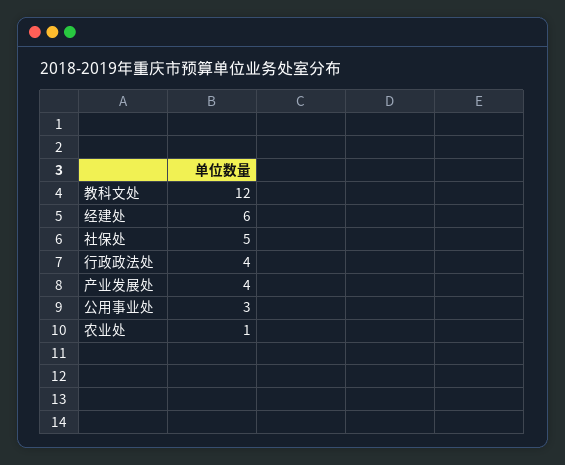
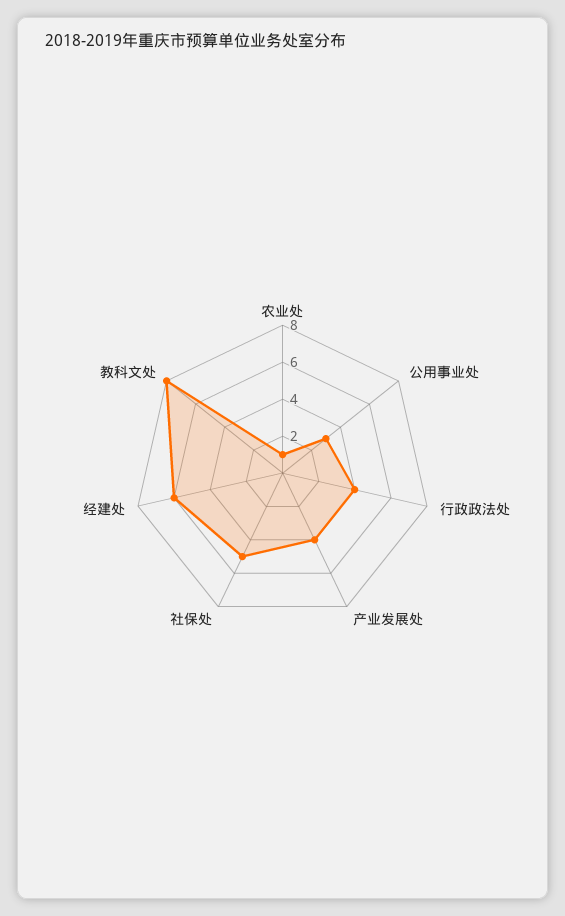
  {
-   "教科文处": 12,
+   "教科文处": 8,
    "经建处": 6,
    "社保处": 5,
    "行政政法处": 4,
    "产业发展处": 4,
    "公用事业处": 3,
    "农业处": 1
  }

